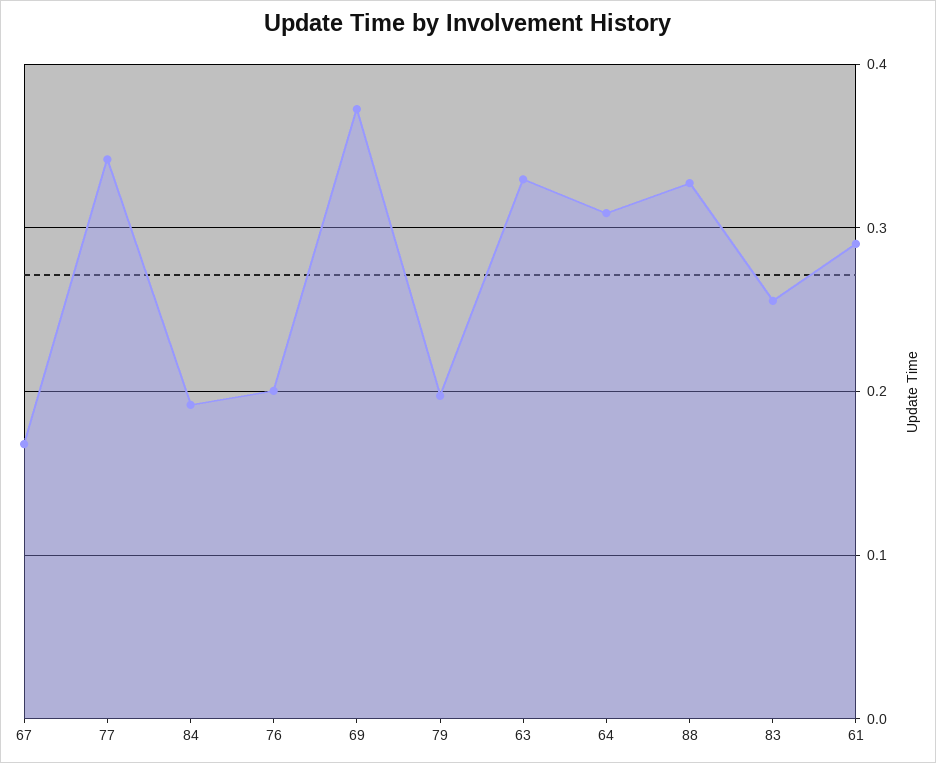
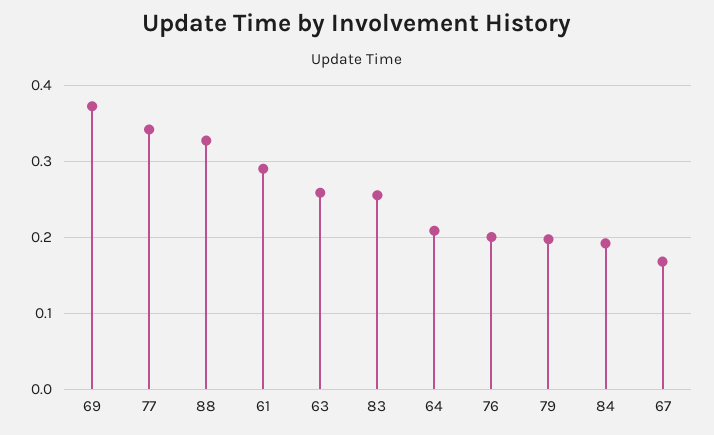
  {
    "67": 0.17,
    "77": 0.34,
    "84": 0.19,
    "76": 0.2,
    "69": 0.37,
    "79": 0.2,
-   "63": 0.33,
+   "63": 0.26,
-   "64": 0.31,
+   "64": 0.21,
    "88": 0.33,
    "83": 0.26,
    "61": 0.29
  }

